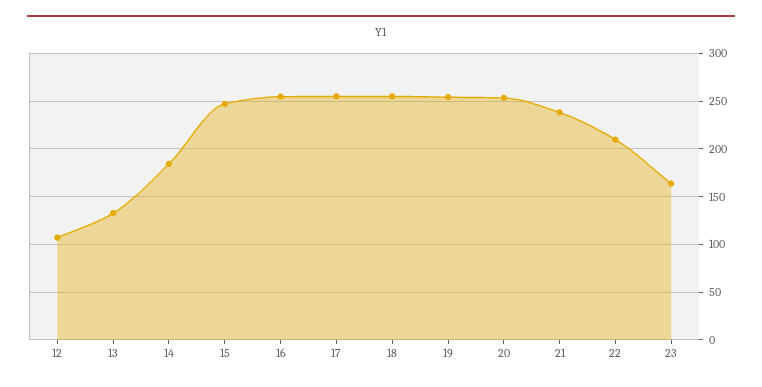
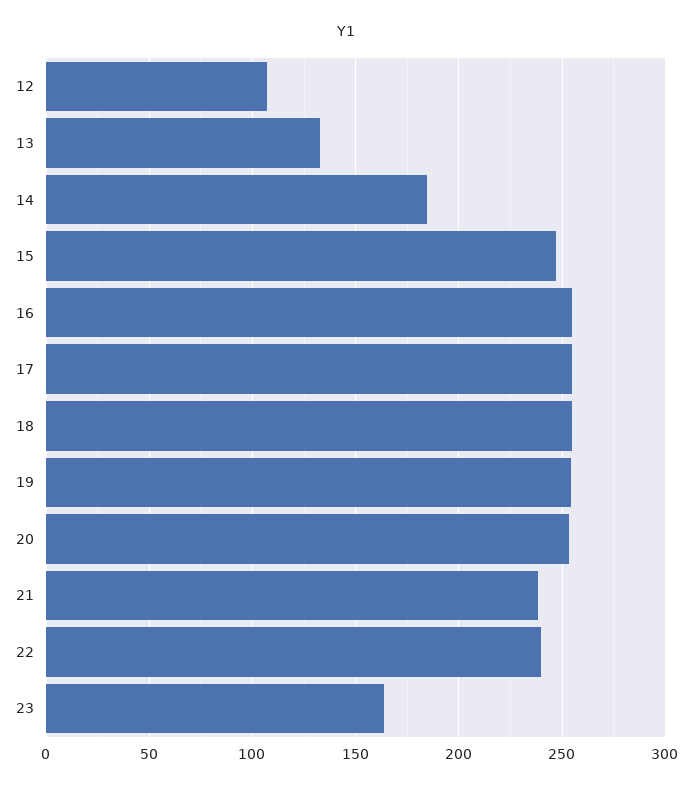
  {
    "12": 105,
    "13": 135,
    "14": 185,
    "15": 245,
    "16": 255,
    "17": 255,
    "18": 255,
    "19": 255,
    "20": 255,
    "21": 240,
-   "22": 210,
+   "22": 240,
    "23": 165
  }

